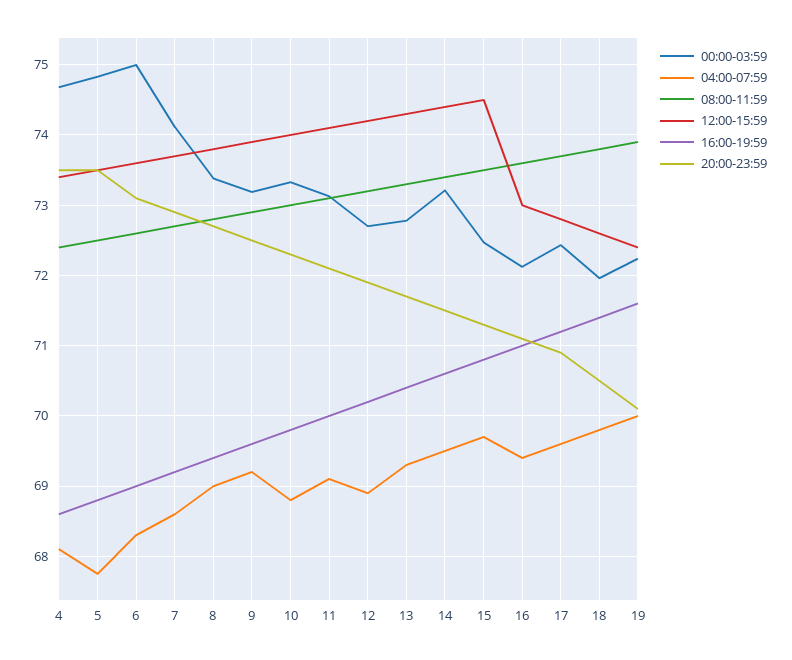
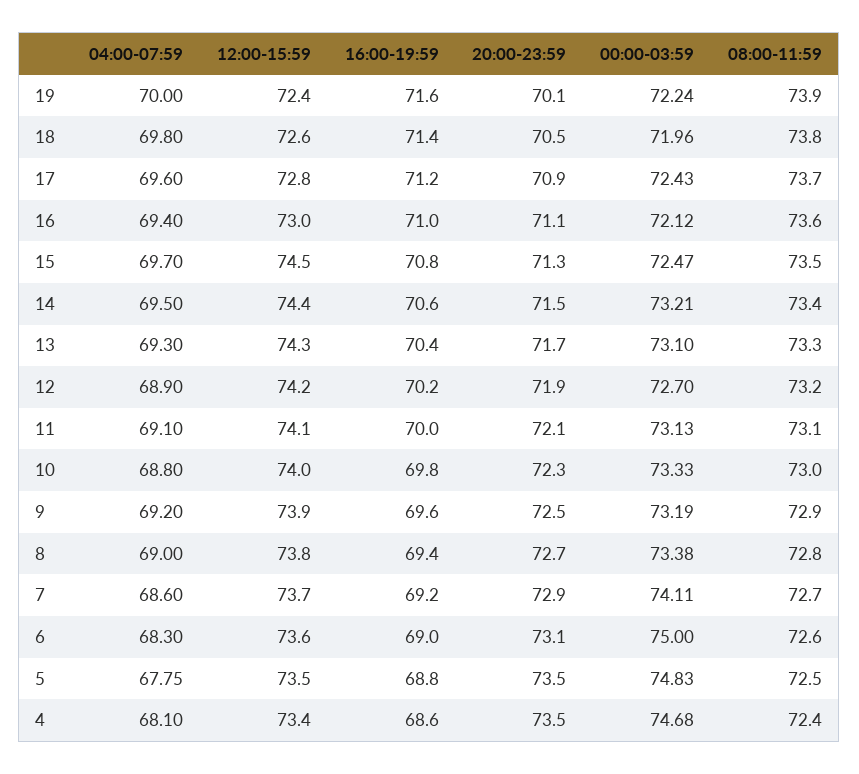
  {
    "00:00-03:59": {
      "4": 74.68,
      "5": 74.83,
      "6": 75,
      "7": 74.11,
      "8": 73.38,
      "9": 73.19,
      "10": 73.33,
      "11": 73.13,
      "12": 72.7,
-     "13": 72.8,
+     "13": 73.1,
      "14": 73.21,
      "15": 72.47,
      "16": 72.12,
      "17": 72.43,
      "18": 71.96,
      "19": 72.24
    },
    "04:00-07:59": {
      "4": 68.1,
      "5": 67.75,
      "6": 68.3,
      "7": 68.6,
      "8": 69,
      "9": 69.2,
      "10": 68.8,
      "11": 69.1,
      "12": 68.9,
      "13": 69.3,
      "14": 69.5,
      "15": 69.7,
      "16": 69.4,
      "17": 69.6,
      "18": 69.8,
      "19": 70
    },
    "08:00-11:59": {
      "4": 72.4,
      "5": 72.5,
      "6": 72.6,
      "7": 72.7,
      "8": 72.8,
      "9": 72.9,
      "10": 73,
      "11": 73.1,
      "12": 73.2,
      "13": 73.3,
      "14": 73.4,
      "15": 73.5,
      "16": 73.6,
      "17": 73.7,
      "18": 73.8,
      "19": 73.9
    },
    "12:00-15:59": {
      "4": 73.4,
      "5": 73.5,
      "6": 73.6,
      "7": 73.7,
      "8": 73.8,
      "9": 73.9,
      "10": 74,
      "11": 74.1,
      "12": 74.2,
      "13": 74.3,
      "14": 74.4,
      "15": 74.5,
      "16": 73,
      "17": 72.8,
      "18": 72.6,
      "19": 72.4
    },
    "16:00-19:59": {
      "4": 68.6,
      "5": 68.8,
      "6": 69,
      "7": 69.2,
      "8": 69.4,
      "9": 69.6,
      "10": 69.8,
      "11": 70,
      "12": 70.2,
      "13": 70.4,
      "14": 70.6,
      "15": 70.8,
      "16": 71,
      "17": 71.2,
      "18": 71.4,
      "19": 71.6
    },
    "20:00-23:59": {
      "4": 73.5,
      "5": 73.5,
      "6": 73.1,
      "7": 72.9,
      "8": 72.7,
      "9": 72.5,
      "10": 72.3,
      "11": 72.1,
      "12": 71.9,
      "13": 71.7,
      "14": 71.5,
      "15": 71.3,
      "16": 71.1,
      "17": 70.9,
      "18": 70.5,
      "19": 70.1
    }
  }

